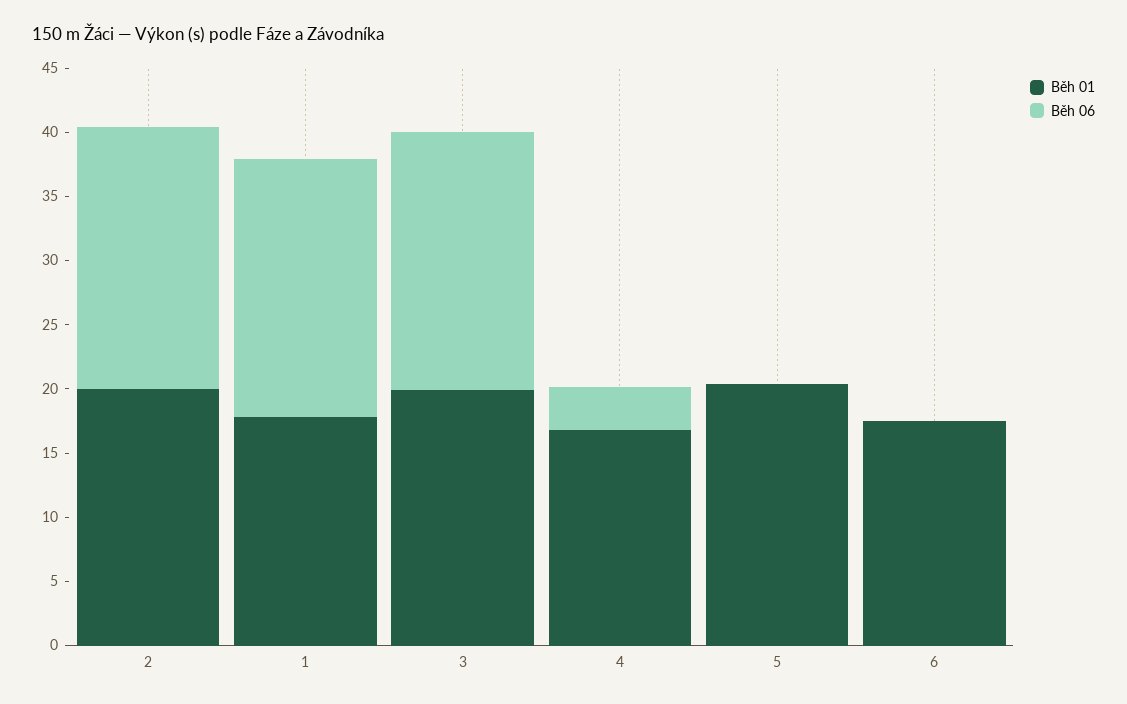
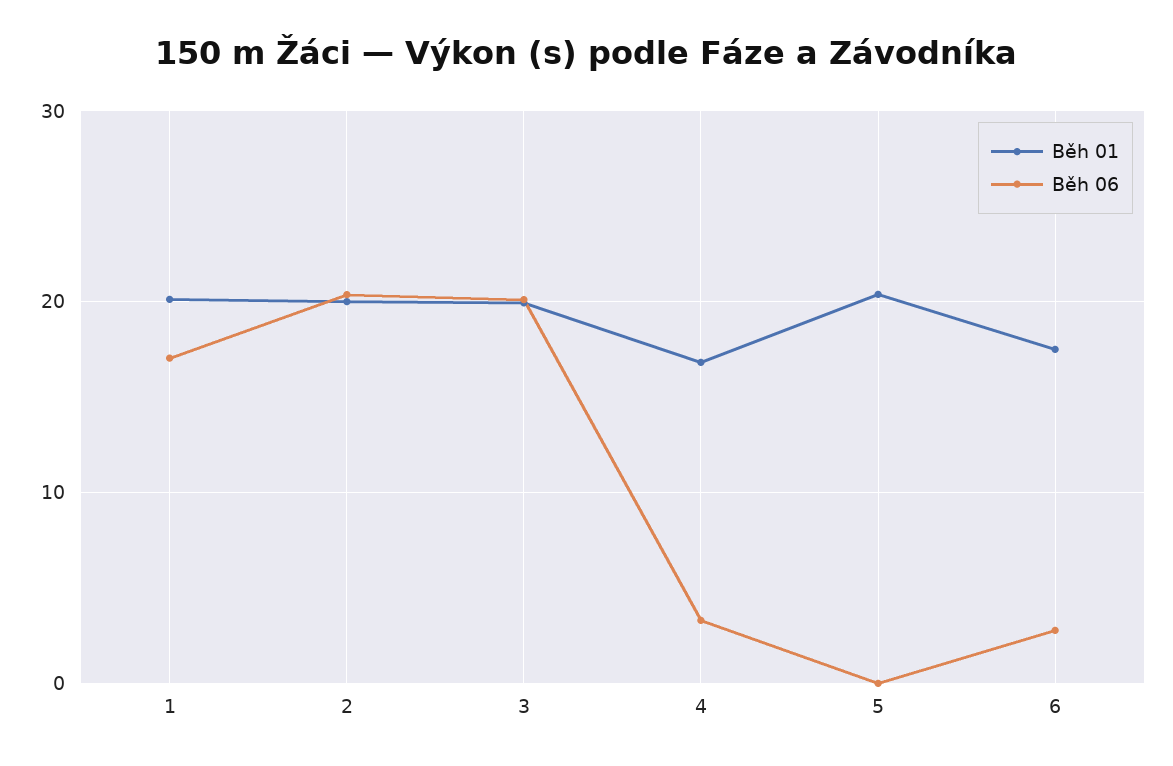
  {
    "Běh 01": {
      "2": 20,
-     "1": 18,
+     "1": 20,
      "3": 20,
      "4": 17,
      "5": 20,
      "6": 18
    },
    "Běh 06": {
      "2": 20,
-     "1": 20,
+     "1": 17,
      "3": 20,
      "4": 3,
      "5": 0,
-     "6": 0
+     "6": 3
    }
  }

